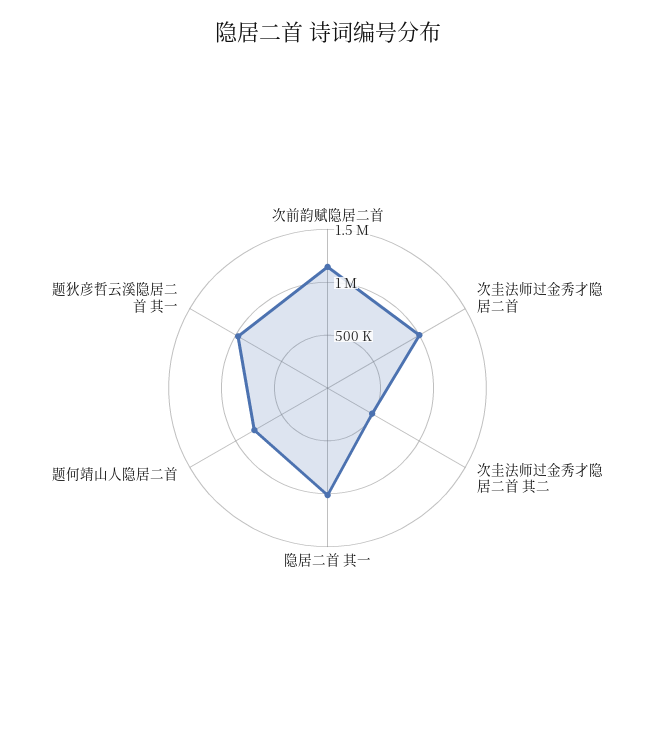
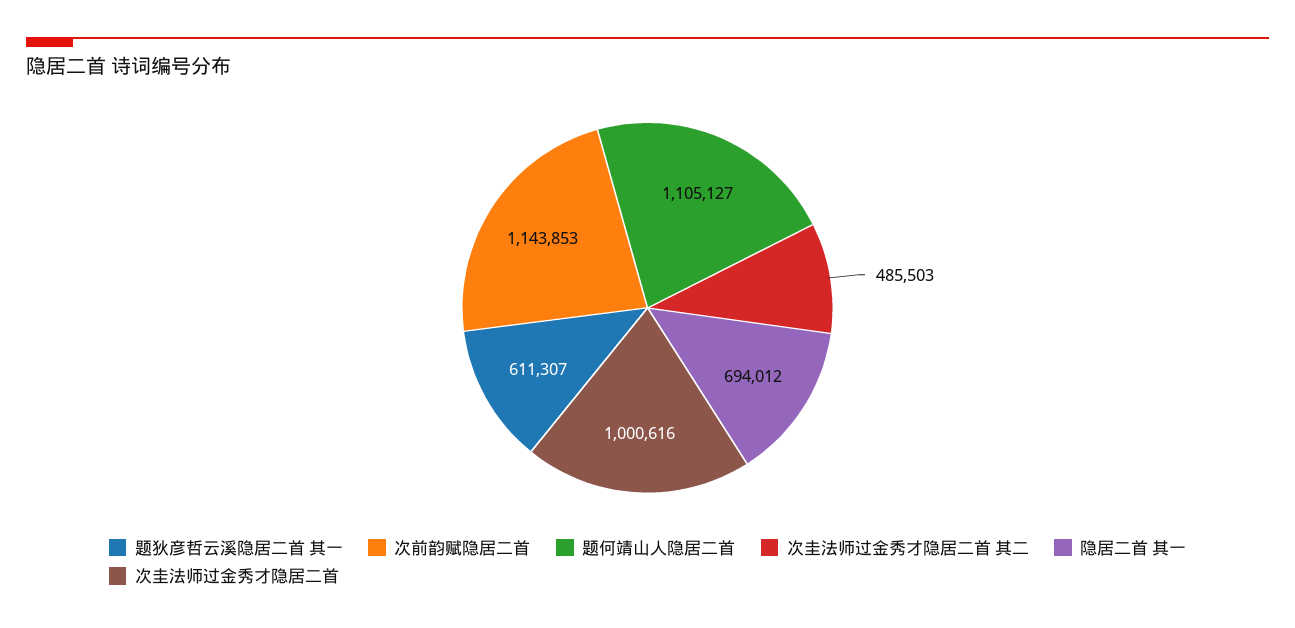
  {
    "次前韵赋隐居二首": 1143853,
    "次圭法师过金秀才隐居二首": 1000616,
    "次圭法师过金秀才隐居二首 其二": 485503,
-   "隐居二首 其一": 1000000,
+   "隐居二首 其一": 694012,
-   "题何靖山人隐居二首": 800000,
+   "题何靖山人隐居二首": 1105127,
-   "题狄彦哲云溪隐居二首 其一": 1000000
+   "题狄彦哲云溪隐居二首 其一": 611307
  }

